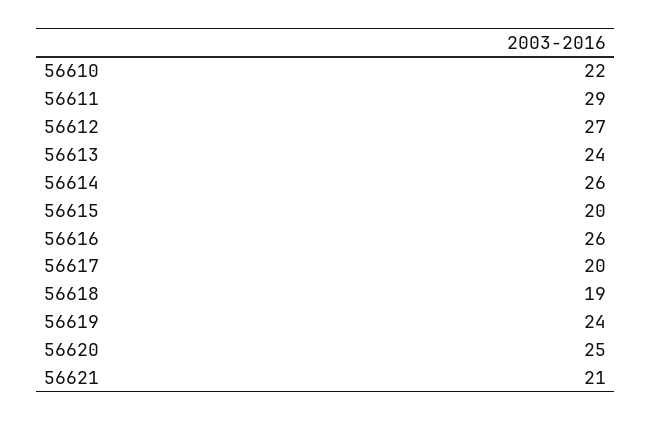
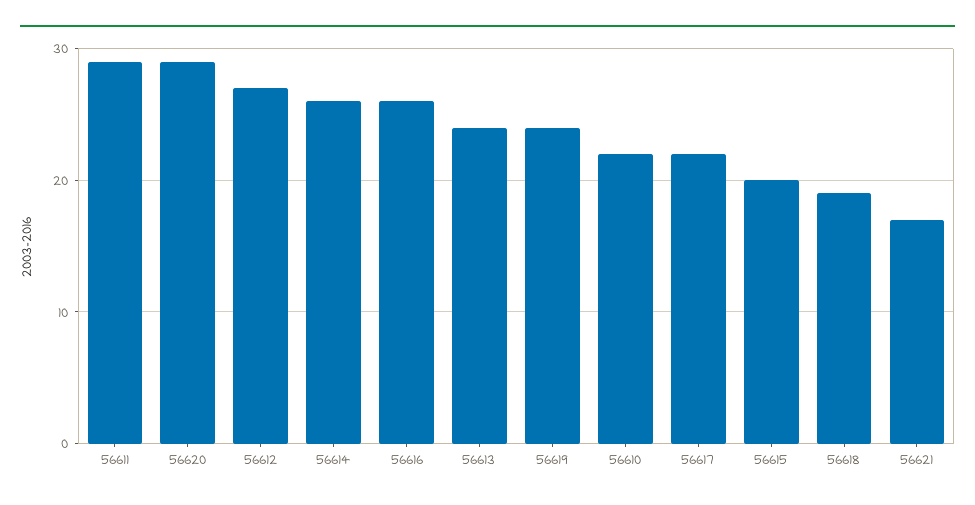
  {
    "56610": 22,
    "56611": 29,
    "56612": 27,
    "56613": 24,
    "56614": 26,
    "56615": 20,
    "56616": 26,
-   "56617": 20,
+   "56617": 22,
    "56618": 19,
    "56619": 24,
-   "56620": 25,
+   "56620": 29,
-   "56621": 21
+   "56621": 17
  }

